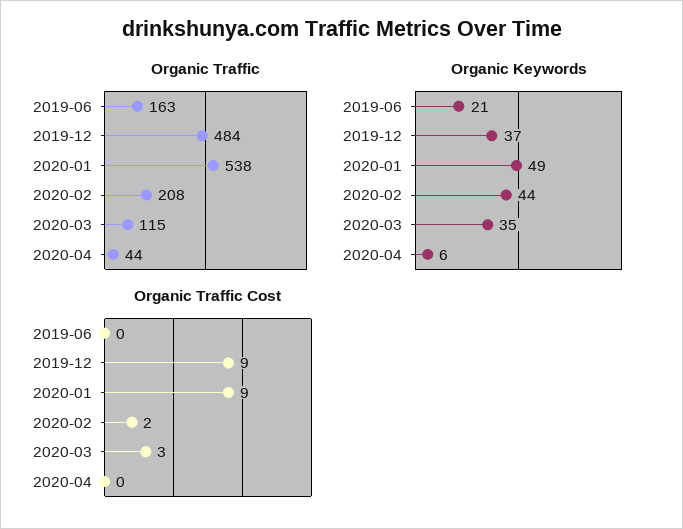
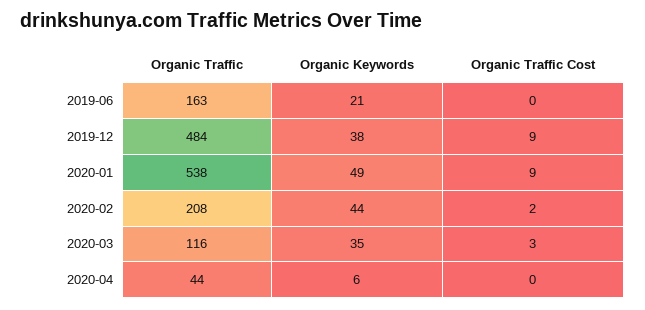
  {
    "Organic Traffic": {
      "2019-06": 163,
      "2019-12": 484,
      "2020-01": 538,
      "2020-02": 208,
-     "2020-03": 115,
+     "2020-03": 116,
      "2020-04": 44
    },
    "Organic Keywords": {
      "2019-06": 21,
-     "2019-12": 37,
+     "2019-12": 38,
      "2020-01": 49,
      "2020-02": 44,
      "2020-03": 35,
      "2020-04": 6
    },
    "Organic Traffic Cost": {
      "2019-06": 0,
      "2019-12": 9,
      "2020-01": 9,
      "2020-02": 2,
      "2020-03": 3,
      "2020-04": 0
    }
  }

